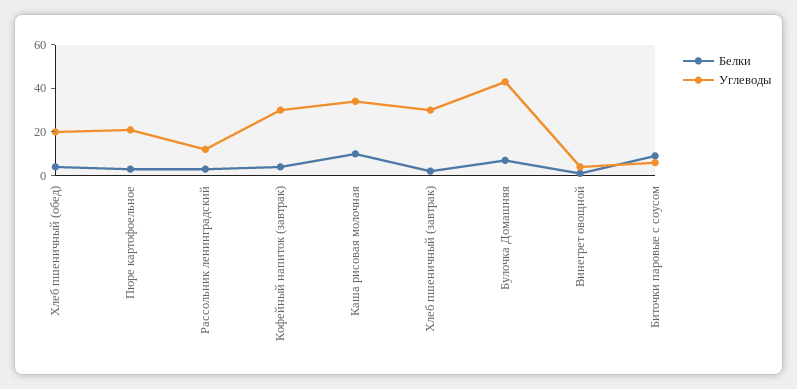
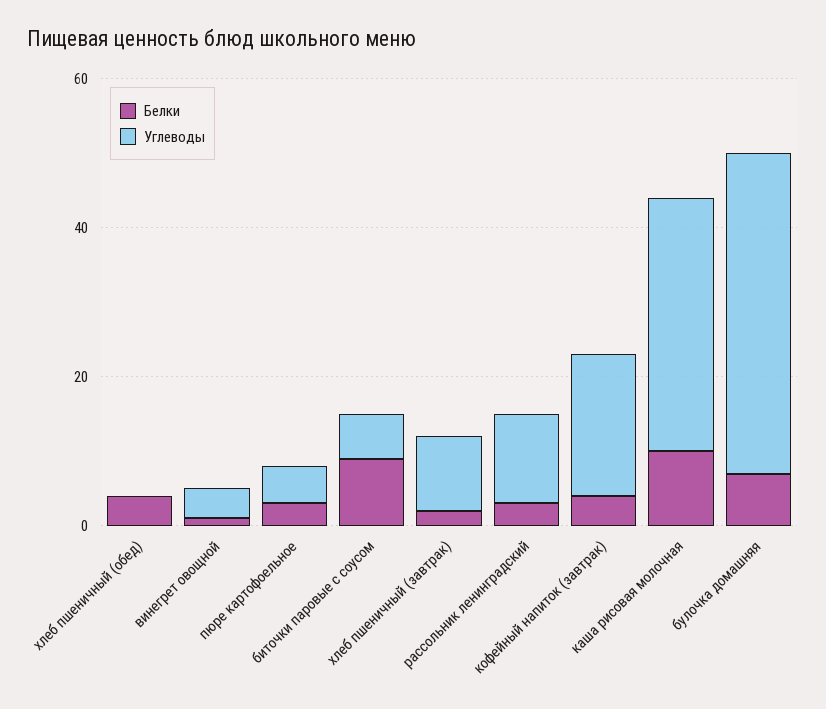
  {
    "Белки": {
      "Хлеб пшеничный (обед)": 5,
      "Пюре картофоельное": 5,
      "Рассольник ленинградский": 5,
      "Кофейный напиток (завтрак)": 5,
      "Каша рисовая молочная": 10,
      "Хлеб пшеничный (завтрак)": 0,
      "Булочка Домашняя": 5,
      "Винегрет овощной": 0,
      "Биточки паровые с соусом": 10
    },
    "Углеводы": {
-     "Хлеб пшеничный (обед)": 20,
+     "Хлеб пшеничный (обед)": 0,
-     "Пюре картофоельное": 20,
+     "Пюре картофоельное": 5,
      "Рассольник ленинградский": 10,
-     "Кофейный напиток (завтрак)": 30,
+     "Кофейный напиток (завтрак)": 20,
      "Каша рисовая молочная": 35,
-     "Хлеб пшеничный (завтрак)": 30,
+     "Хлеб пшеничный (завтрак)": 10,
      "Булочка Домашняя": 45,
      "Винегрет овощной": 5,
      "Биточки паровые с соусом": 5
    }
  }

